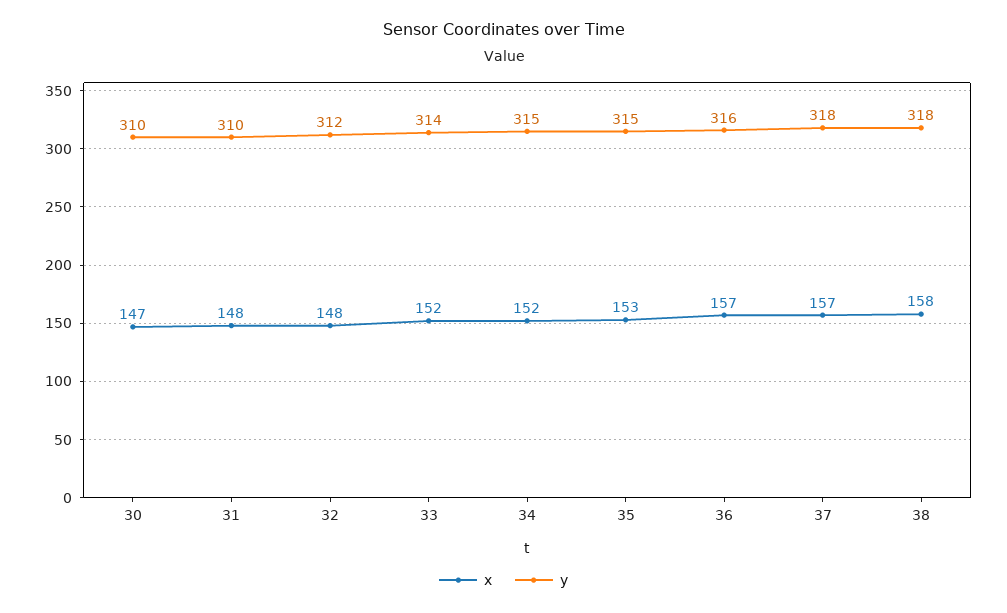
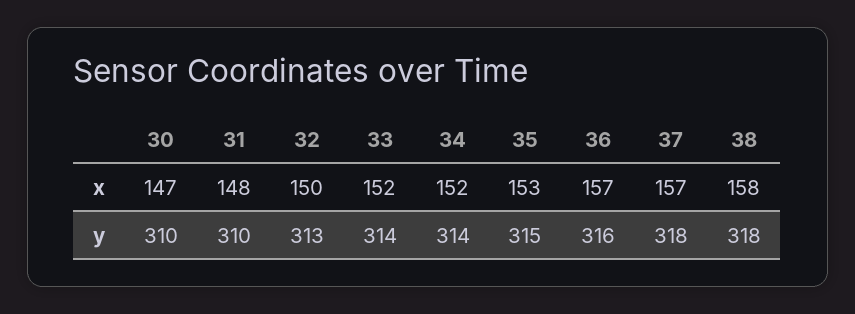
  {
    "x": {
      "30": 147,
      "31": 148,
-     "32": 148,
+     "32": 150,
      "33": 152,
      "34": 152,
      "35": 153,
      "36": 157,
      "37": 157,
      "38": 158
    },
    "y": {
      "30": 310,
      "31": 310,
-     "32": 312,
+     "32": 313,
      "33": 314,
-     "34": 315,
+     "34": 314,
      "35": 315,
      "36": 316,
      "37": 318,
      "38": 318
    }
  }

